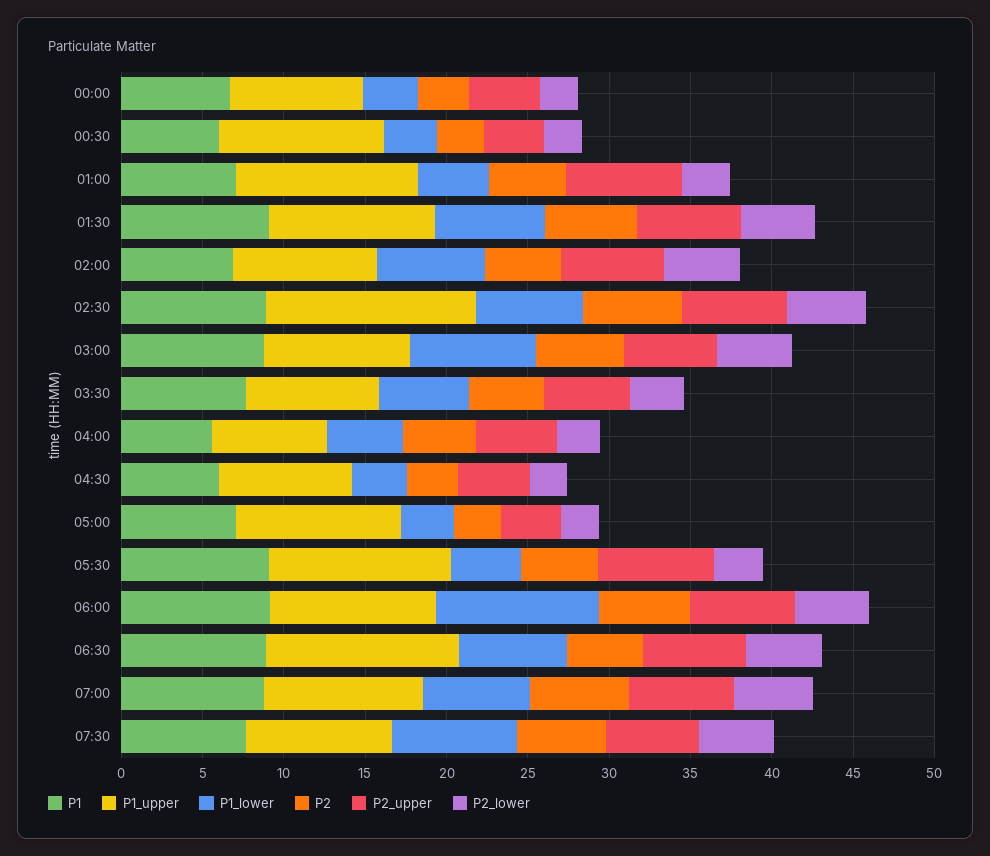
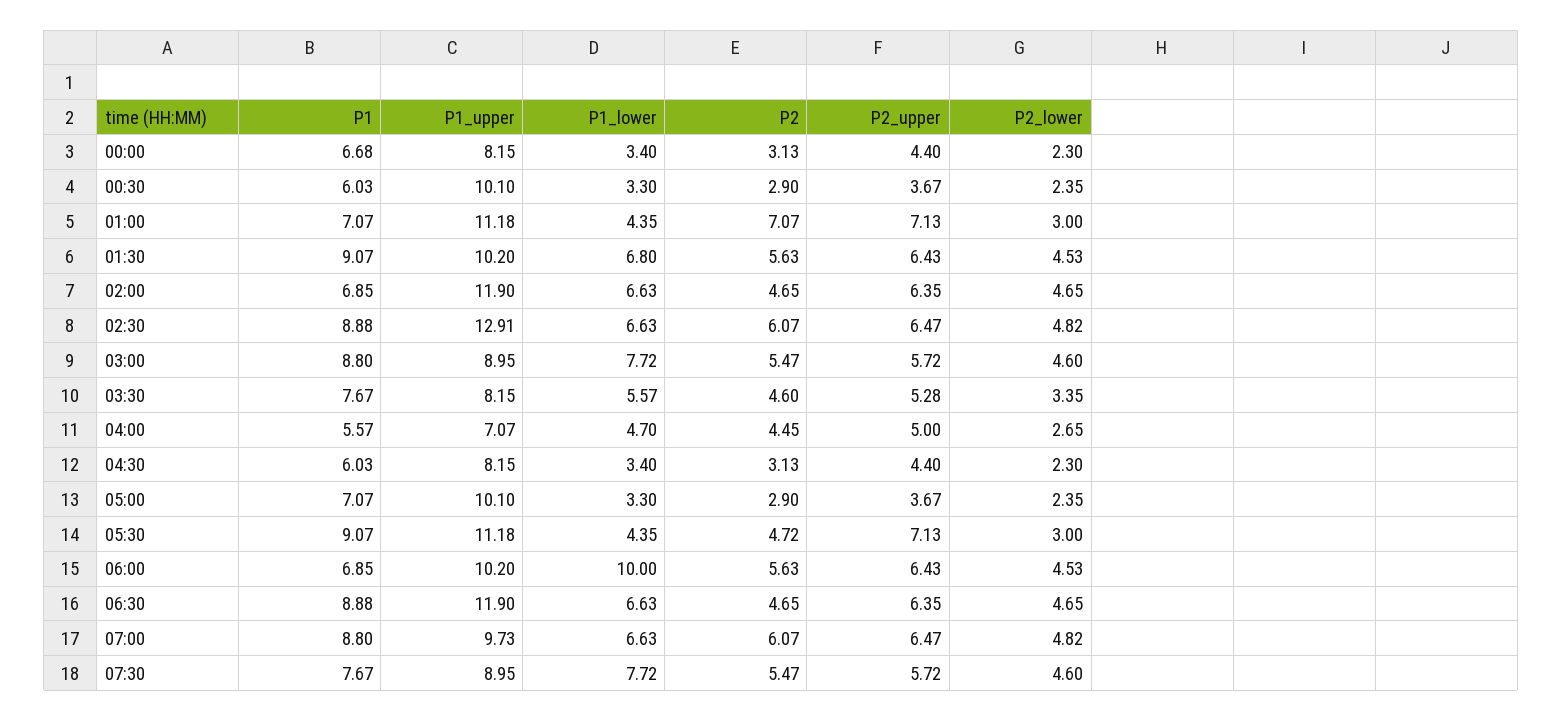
  {
    "P1": {
      "00:00": 6.68,
      "00:30": 6.03,
      "01:00": 7.07,
      "01:30": 9.07,
      "02:00": 6.85,
      "02:30": 8.88,
      "03:00": 8.8,
      "03:30": 7.67,
      "04:00": 5.57,
      "04:30": 6.03,
      "05:00": 7.07,
      "05:30": 9.07,
-     "06:00": 9,
+     "06:00": 6.85,
      "06:30": 8.88,
      "07:00": 8.8,
      "07:30": 7.67
    },
    "P1_upper": {
      "00:00": 8.15,
      "00:30": 10.1,
      "01:00": 11.18,
      "01:30": 10.2,
-     "02:00": 9,
+     "02:00": 11.9,
      "02:30": 12.91,
      "03:00": 8.95,
      "03:30": 8.15,
      "04:00": 7.07,
      "04:30": 8.15,
      "05:00": 10.1,
      "05:30": 11.18,
      "06:00": 10.2,
      "06:30": 11.9,
      "07:00": 9.73,
      "07:30": 8.95
    },
    "P1_lower": {
      "00:00": 3.4,
      "00:30": 3.3,
      "01:00": 4.35,
      "01:30": 6.8,
      "02:00": 6.63,
      "02:30": 6.63,
      "03:00": 7.72,
      "03:30": 5.57,
      "04:00": 4.7,
      "04:30": 3.4,
      "05:00": 3.3,
      "05:30": 4.35,
      "06:00": 10,
      "06:30": 6.63,
      "07:00": 6.63,
      "07:30": 7.72
    },
    "P2": {
      "00:00": 3.13,
      "00:30": 2.9,
-     "01:00": 5,
+     "01:00": 7.07,
      "01:30": 5.63,
      "02:00": 4.65,
      "02:30": 6.07,
      "03:00": 5.47,
      "03:30": 4.6,
      "04:00": 4.45,
      "04:30": 3.13,
      "05:00": 2.9,
      "05:30": 4.72,
      "06:00": 5.63,
      "06:30": 4.65,
      "07:00": 6.07,
      "07:30": 5.47
    },
    "P2_upper": {
      "00:00": 4.4,
      "00:30": 3.67,
      "01:00": 7.13,
      "01:30": 6.43,
      "02:00": 6.35,
      "02:30": 6.47,
      "03:00": 5.72,
      "03:30": 5.28,
      "04:00": 5,
      "04:30": 4.4,
      "05:00": 3.67,
      "05:30": 7.13,
      "06:00": 6.43,
      "06:30": 6.35,
      "07:00": 6.47,
      "07:30": 5.72
    },
    "P2_lower": {
      "00:00": 2.3,
      "00:30": 2.35,
      "01:00": 3,
      "01:30": 4.53,
      "02:00": 4.65,
      "02:30": 4.82,
      "03:00": 4.6,
      "03:30": 3.35,
      "04:00": 2.65,
      "04:30": 2.3,
      "05:00": 2.35,
      "05:30": 3,
      "06:00": 4.53,
      "06:30": 4.65,
      "07:00": 4.82,
      "07:30": 4.6
    }
  }

